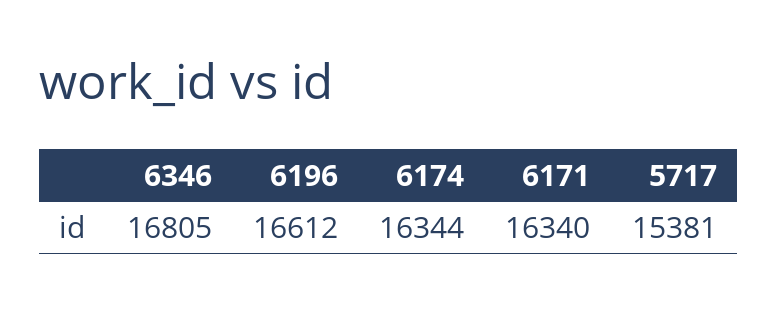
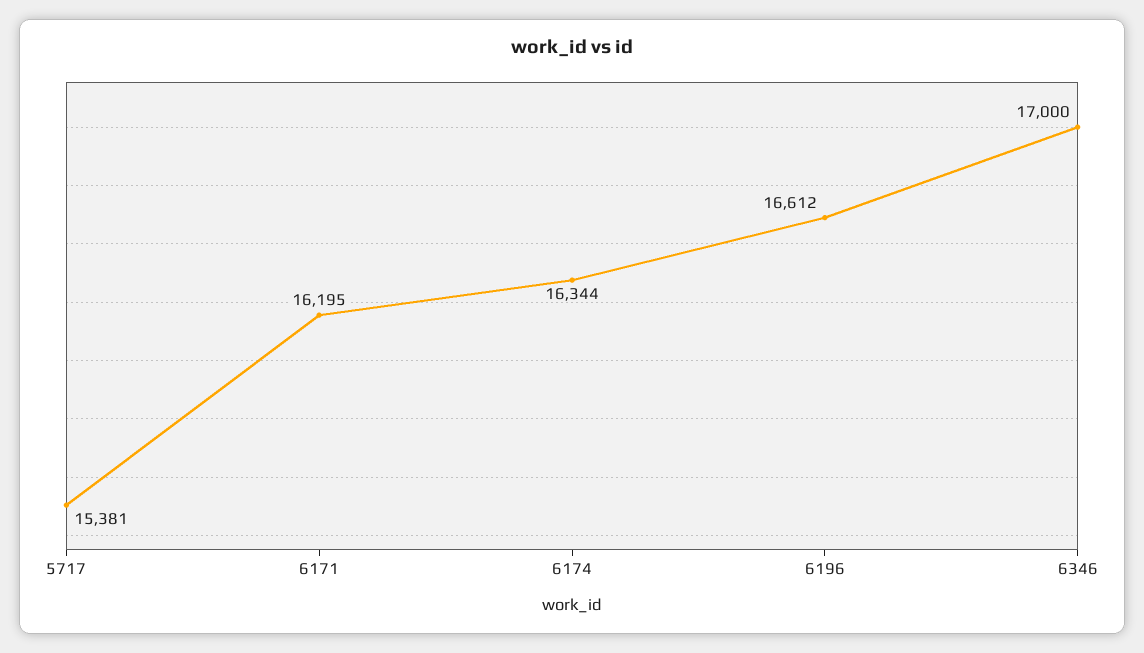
  {
-   "6346": 16805,
+   "6346": 17000,
    "6196": 16612,
    "6174": 16344,
-   "6171": 16340,
+   "6171": 16195,
    "5717": 15381
  }

